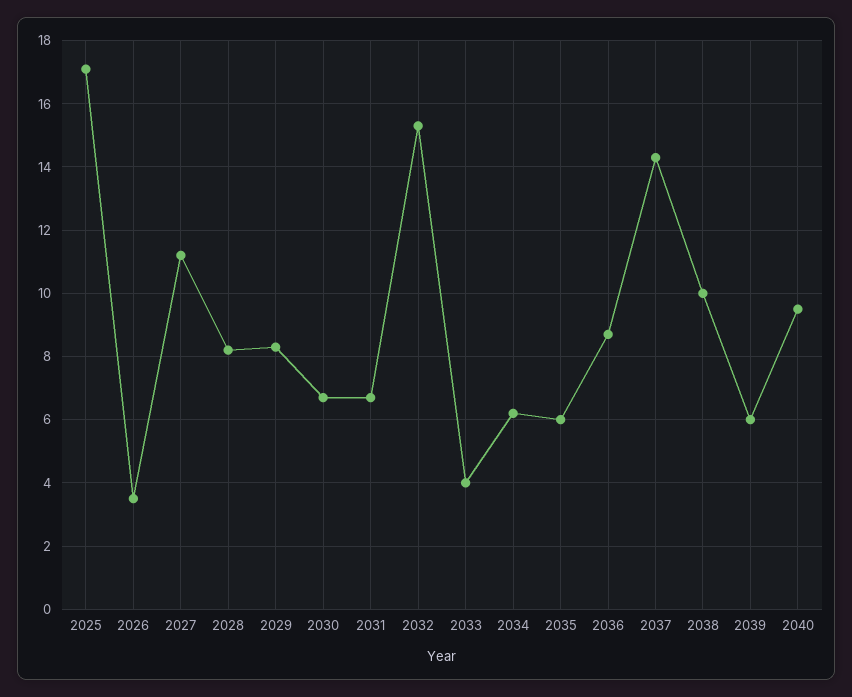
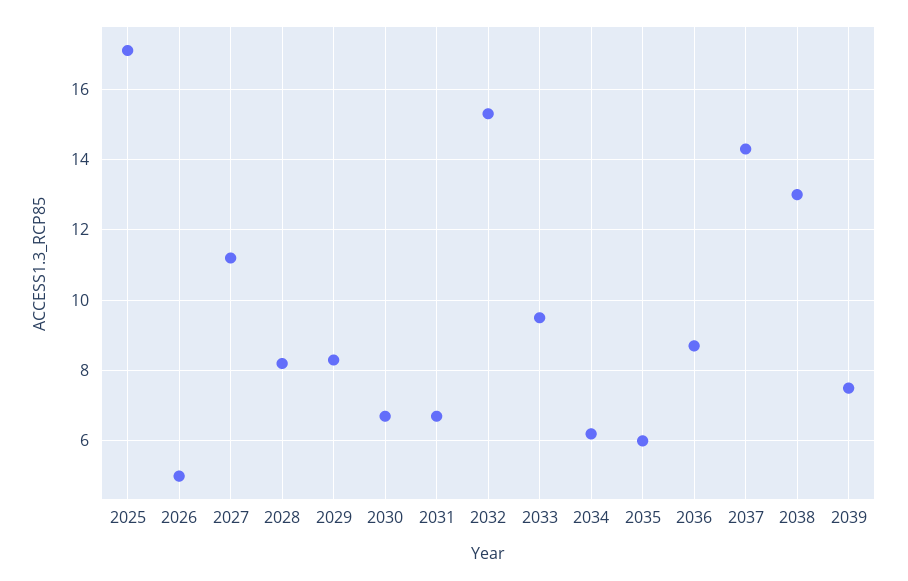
  {
    "2025": 17,
-   "2026": 3.5,
+   "2026": 5,
    "2027": 11,
    "2028": 8,
    "2029": 8.5,
    "2030": 6.5,
    "2031": 6.5,
    "2032": 15.5,
-   "2033": 4,
+   "2033": 9.5,
    "2034": 6,
    "2035": 6,
    "2036": 8.5,
    "2037": 14.5,
-   "2038": 10,
+   "2038": 13,
-   "2039": 6,
+   "2039": 7.5
-   "2040": 9.5
  }

